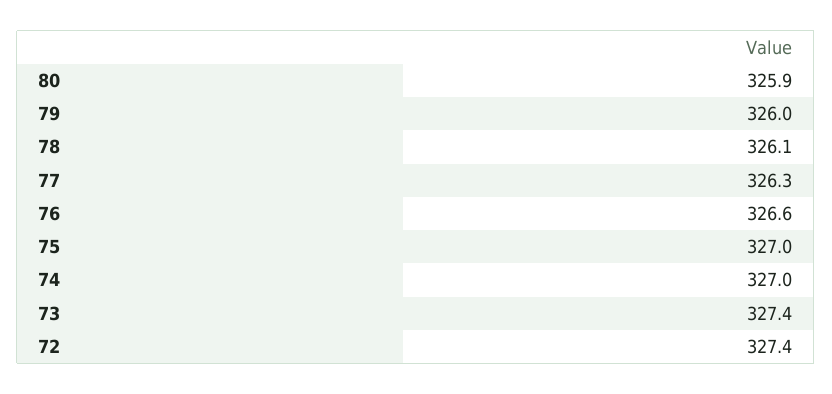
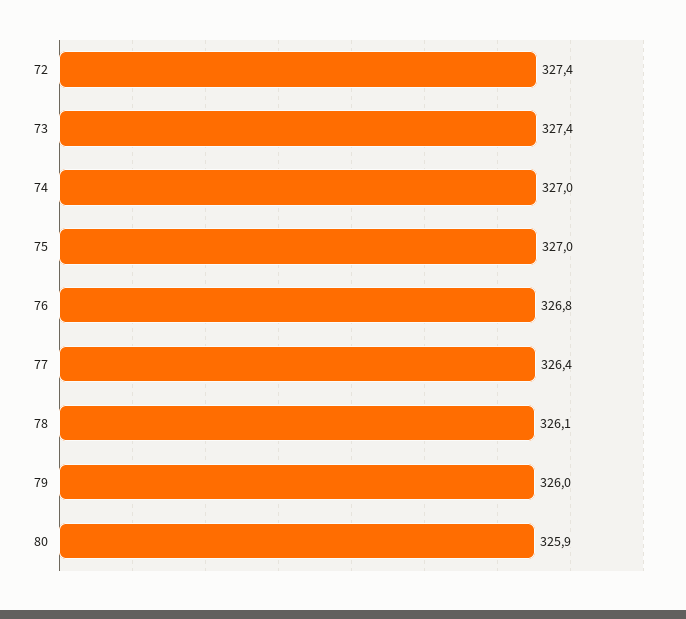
  {
    "80": 325.9,
    "79": 326,
    "78": 326.1,
-   "77": 326.3,
+   "77": 326.4,
-   "76": 326.6,
+   "76": 326.8,
    "75": 327,
    "74": 327,
    "73": 327.4,
    "72": 327.4
  }

